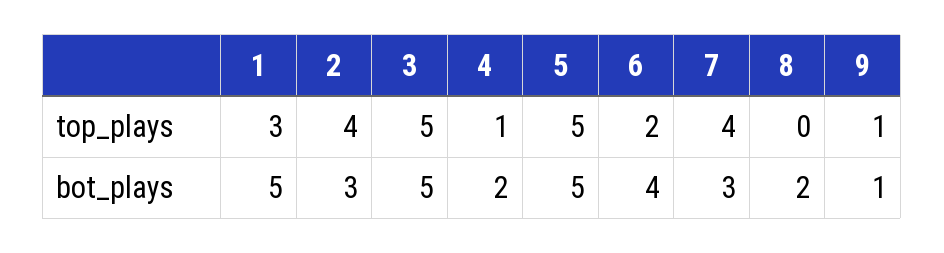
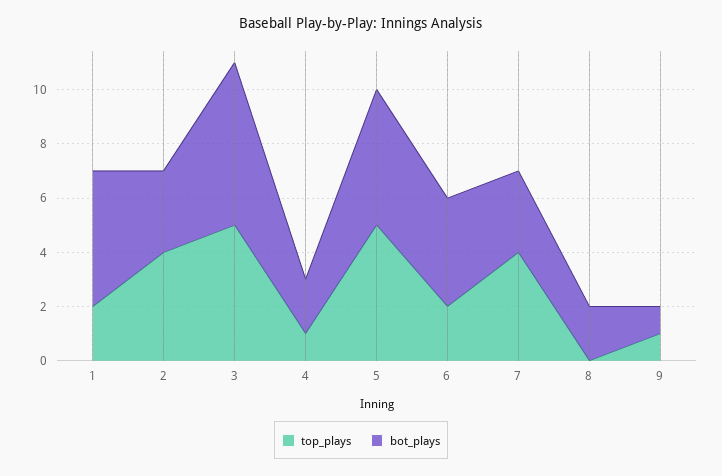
  {
    "top_plays": {
-     "1": 3,
+     "1": 2,
      "2": 4,
      "3": 5,
      "4": 1,
      "5": 5,
      "6": 2,
      "7": 4,
      "8": 0,
      "9": 1
    },
    "bot_plays": {
      "1": 5,
      "2": 3,
-     "3": 5,
+     "3": 6,
      "4": 2,
      "5": 5,
      "6": 4,
      "7": 3,
      "8": 2,
      "9": 1
    }
  }

